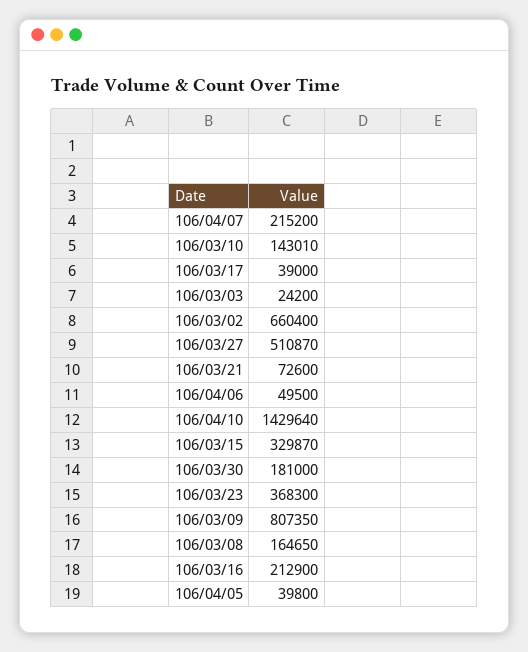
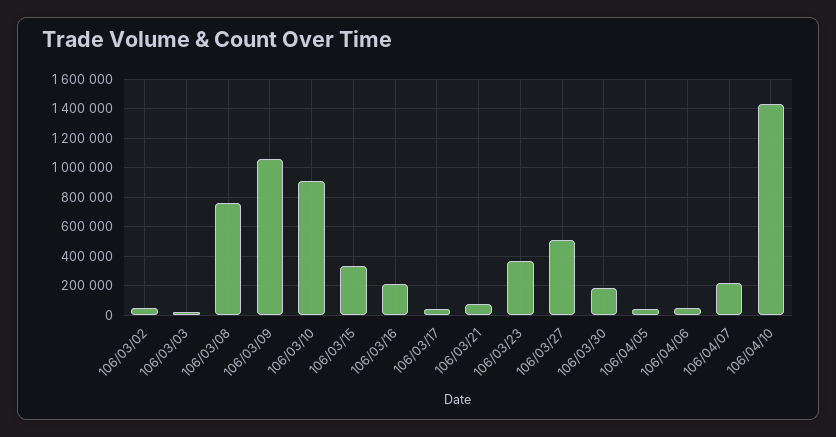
  {
    "106/04/07": 215200,
-   "106/03/10": 143010,
+   "106/03/10": 900000,
    "106/03/17": 39000,
    "106/03/03": 24200,
-   "106/03/02": 660400,
+   "106/03/02": 50000,
    "106/03/27": 510870,
    "106/03/21": 72600,
    "106/04/06": 49500,
    "106/04/10": 1429640,
    "106/03/15": 329870,
    "106/03/30": 181000,
    "106/03/23": 368300,
-   "106/03/09": 807350,
+   "106/03/09": 1050000,
-   "106/03/08": 164650,
+   "106/03/08": 750000,
    "106/03/16": 212900,
    "106/04/05": 39800
  }

